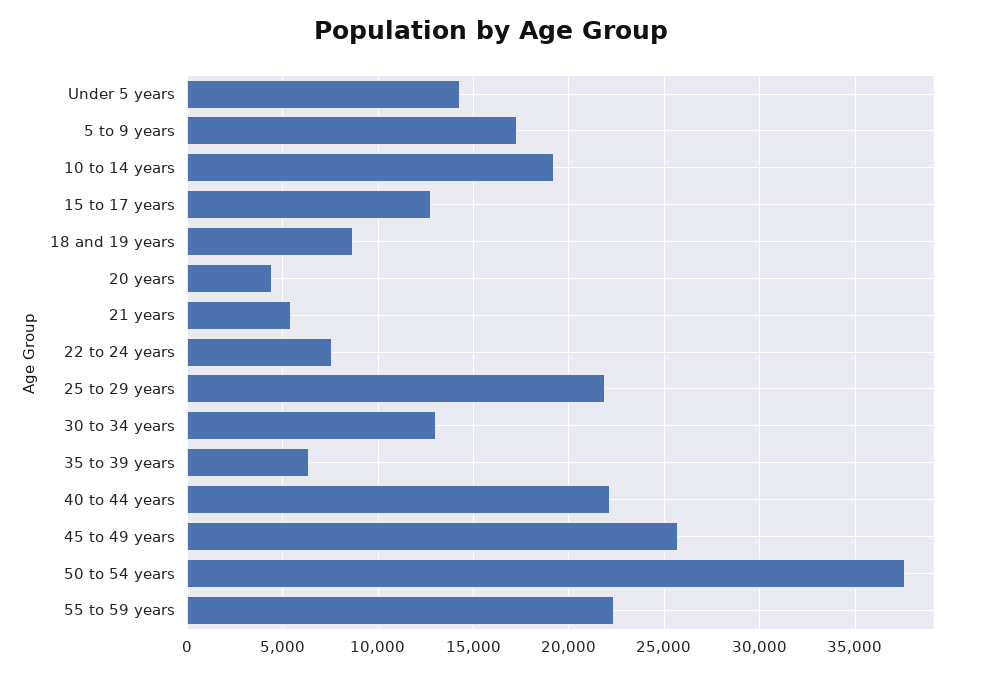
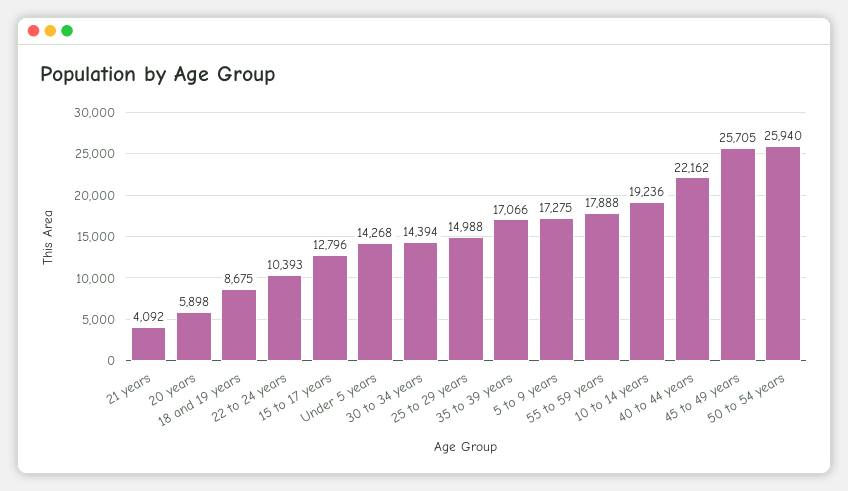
  {
    "Under 5 years": 14268,
    "5 to 9 years": 17275,
    "10 to 14 years": 19236,
    "15 to 17 years": 12796,
    "18 and 19 years": 8675,
-   "20 years": 4500,
+   "20 years": 5898,
-   "21 years": 5500,
+   "21 years": 4092,
-   "22 to 24 years": 7500,
+   "22 to 24 years": 10393,
-   "25 to 29 years": 22000,
+   "25 to 29 years": 14988,
-   "30 to 34 years": 13000,
+   "30 to 34 years": 14394,
-   "35 to 39 years": 6500,
+   "35 to 39 years": 17066,
    "40 to 44 years": 22162,
    "45 to 49 years": 25705,
-   "50 to 54 years": 37500,
+   "50 to 54 years": 25940,
-   "55 to 59 years": 22500
+   "55 to 59 years": 17888
  }

